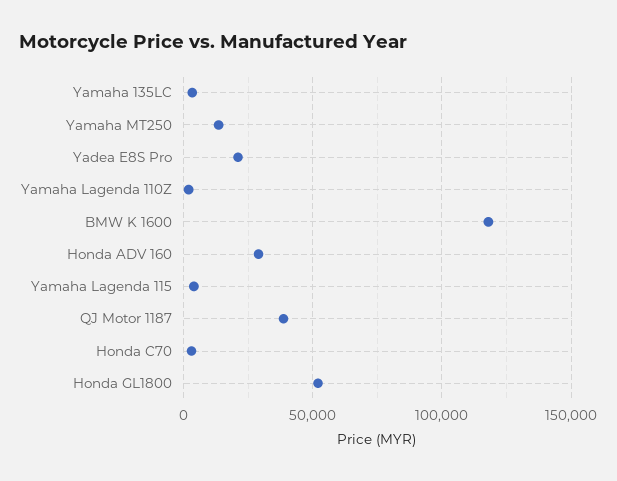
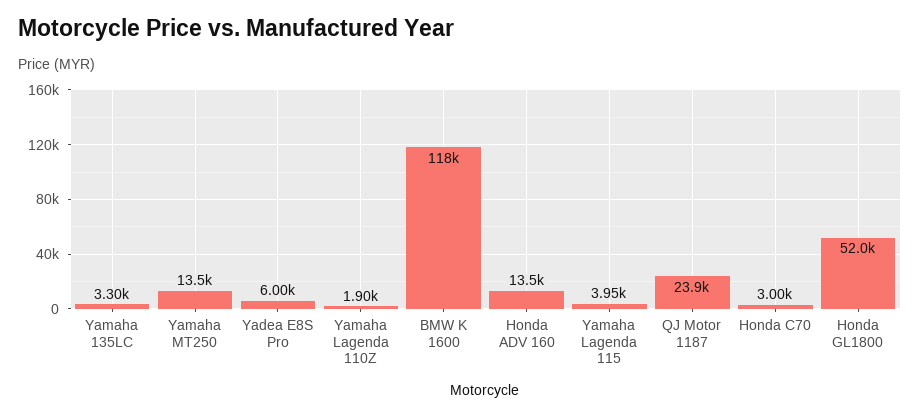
  {
    "Yamaha 135LC": 3300,
    "Yamaha MT250": 13500,
-   "Yadea E8S Pro": 20000,
+   "Yadea E8S Pro": 6000,
    "Yamaha Lagenda 110Z": 1900,
    "BMW K 1600": 118000,
-   "Honda ADV 160": 30000,
+   "Honda ADV 160": 13500,
    "Yamaha Lagenda 115": 3950,
-   "QJ Motor 1187": 40000,
+   "QJ Motor 1187": 23900,
    "Honda C70": 3000,
    "Honda GL1800": 52000
  }

